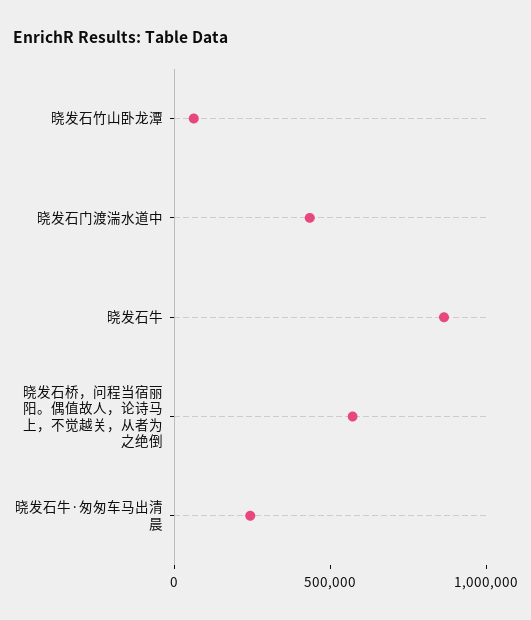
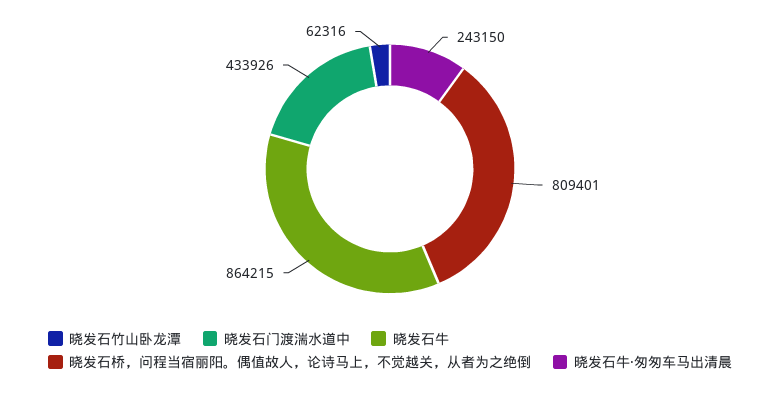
  {
    "晓发石竹山卧龙潭": 62316,
    "晓发石门渡湍水道中": 433926,
    "晓发石牛": 864215,
-   "晓发石桥，问程当宿丽阳。偶值故人，论诗马上，不觉越关，从者为之绝倒": 600000,
+   "晓发石桥，问程当宿丽阳。偶值故人，论诗马上，不觉越关，从者为之绝倒": 809401,
    "晓发石牛·匆匆车马出清晨": 243150
  }

